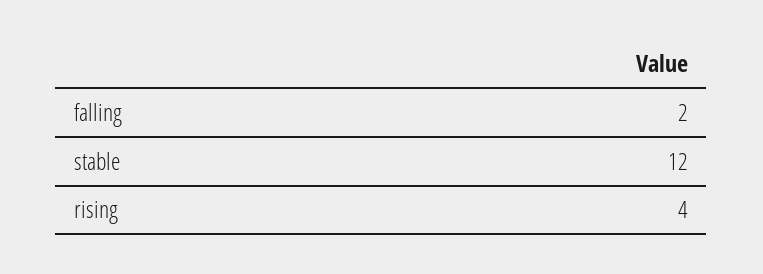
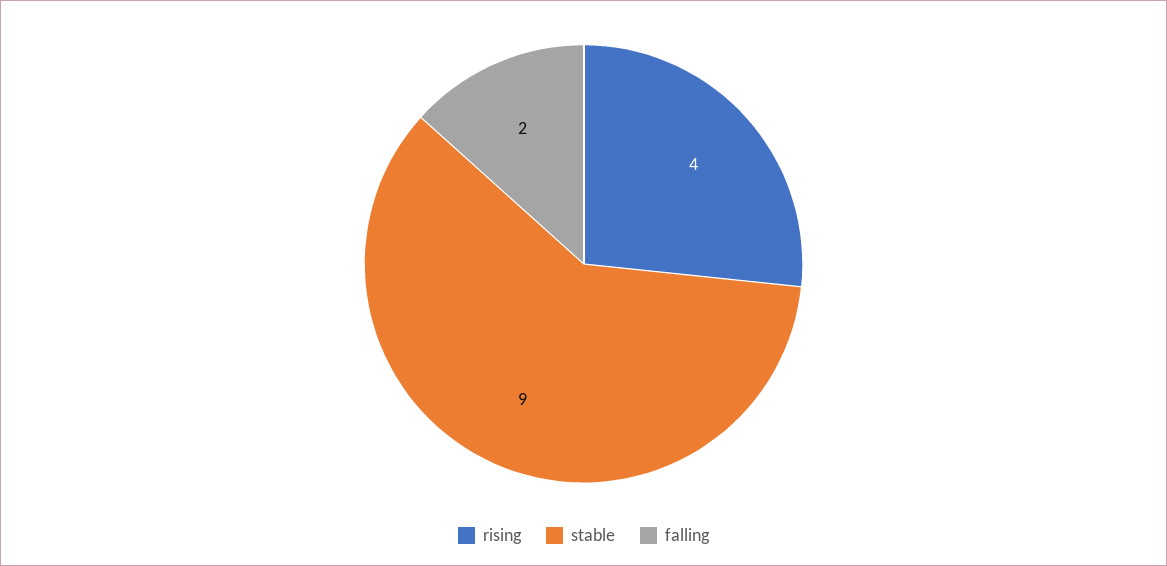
  {
    "falling": 2,
-   "stable": 12,
+   "stable": 9,
    "rising": 4
  }

